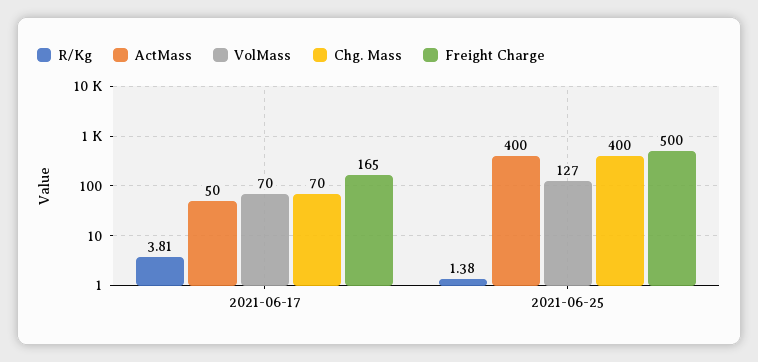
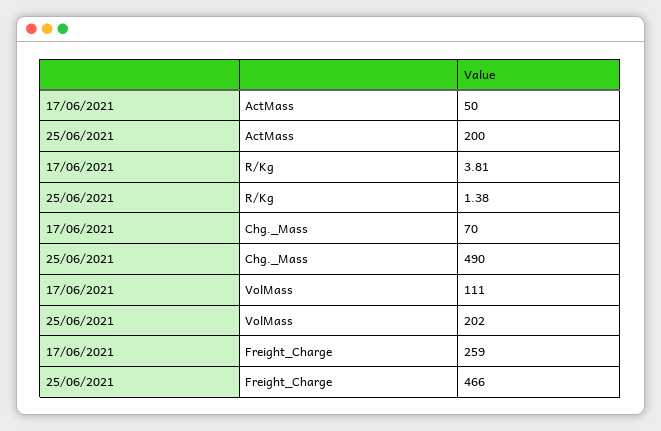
  {
    "R/Kg": {
      "2021-06-17": 3.81,
      "2021-06-25": 1.38
    },
    "ActMass": {
      "2021-06-17": 50,
-     "2021-06-25": 400
+     "2021-06-25": 200
    },
    "VolMass": {
-     "2021-06-17": 70,
+     "2021-06-17": 111,
-     "2021-06-25": 127
+     "2021-06-25": 202
    },
    "Chg. Mass": {
      "2021-06-17": 70,
-     "2021-06-25": 400
+     "2021-06-25": 490
    },
    "Freight Charge": {
-     "2021-06-17": 165,
+     "2021-06-17": 259,
-     "2021-06-25": 500
+     "2021-06-25": 466
    }
  }

